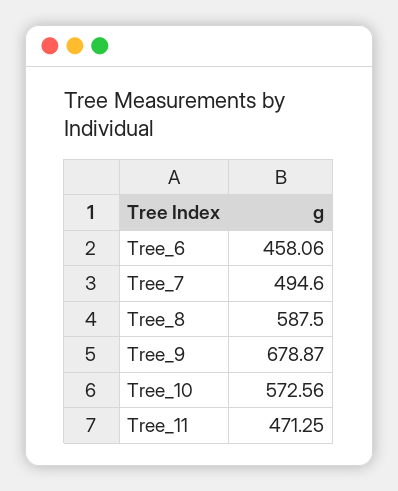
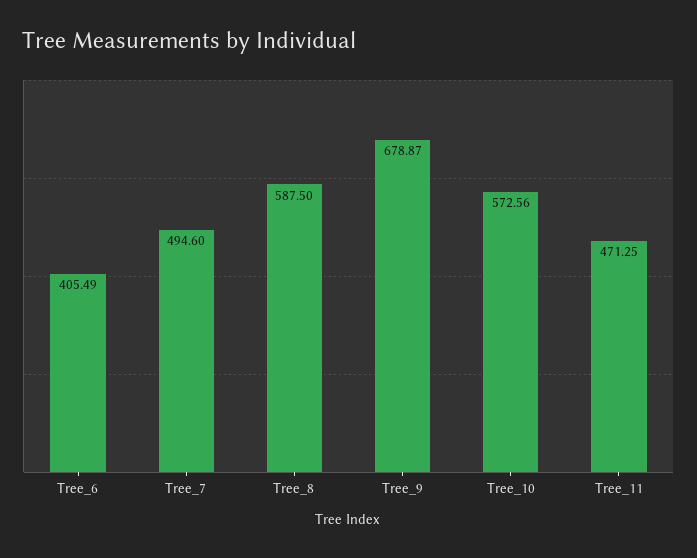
  {
-   "Tree_6": 458.06,
+   "Tree_6": 405.49,
    "Tree_7": 494.6,
    "Tree_8": 587.5,
    "Tree_9": 678.87,
    "Tree_10": 572.56,
    "Tree_11": 471.25
  }

